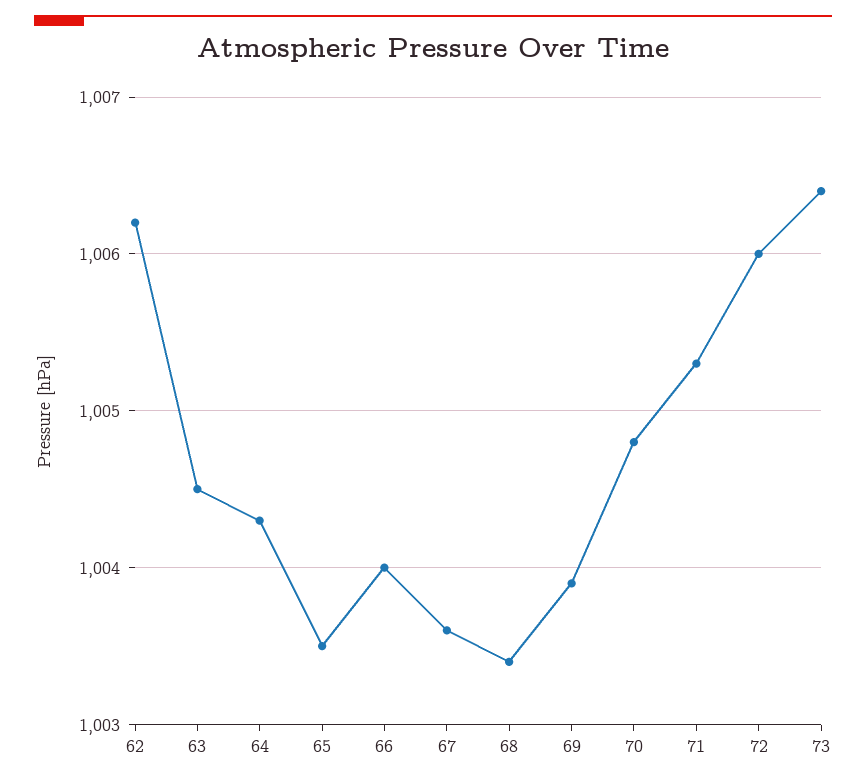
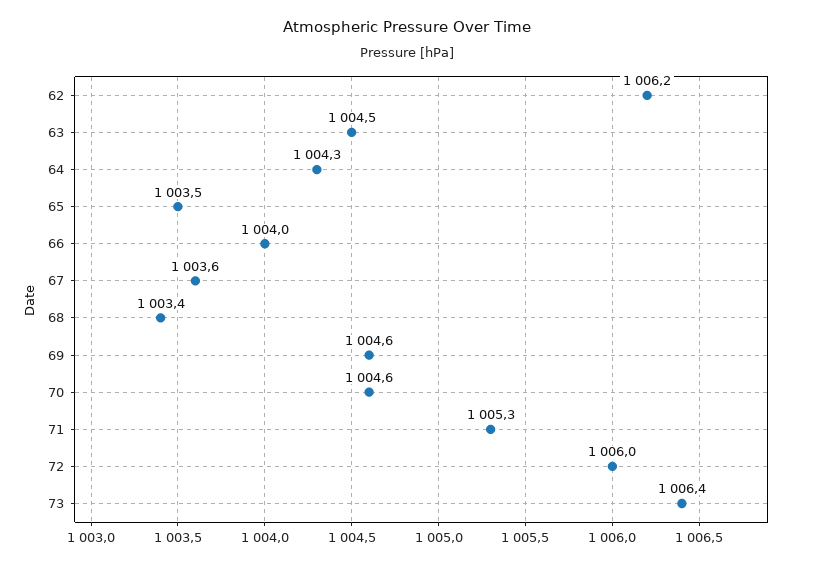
  {
    "62": 1006.2,
    "63": 1004.5,
    "64": 1004.3,
    "65": 1003.5,
    "66": 1004,
    "67": 1003.6,
    "68": 1003.4,
-   "69": 1003.9,
+   "69": 1004.6,
-   "70": 1004.8,
+   "70": 1004.6,
    "71": 1005.3,
    "72": 1006,
    "73": 1006.4
  }

